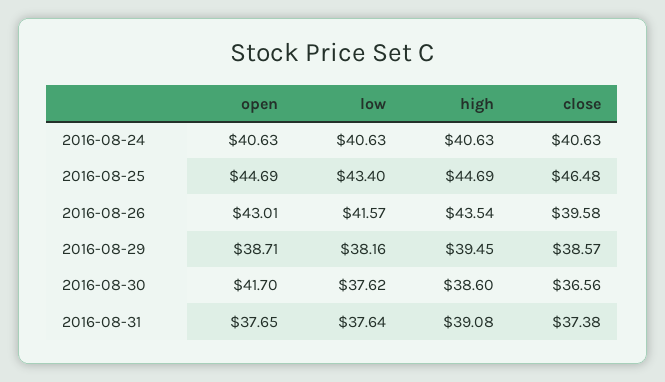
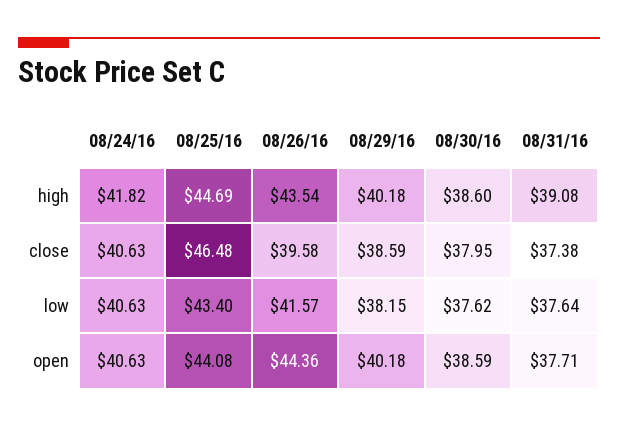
  {
    "open": {
      "2016-08-24": 40.63,
-     "2016-08-25": 44.69,
+     "2016-08-25": 44.08,
-     "2016-08-26": 43.01,
+     "2016-08-26": 44.36,
-     "2016-08-29": 38.71,
+     "2016-08-29": 40.18,
-     "2016-08-30": 41.7,
+     "2016-08-30": 38.59,
-     "2016-08-31": 37.65
+     "2016-08-31": 37.71
    },
    "low": {
      "2016-08-24": 40.63,
      "2016-08-25": 43.4,
      "2016-08-26": 41.57,
-     "2016-08-29": 38.16,
+     "2016-08-29": 38.15,
      "2016-08-30": 37.62,
      "2016-08-31": 37.64
    },
    "high": {
-     "2016-08-24": 40.63,
+     "2016-08-24": 41.82,
      "2016-08-25": 44.69,
      "2016-08-26": 43.54,
-     "2016-08-29": 39.45,
+     "2016-08-29": 40.18,
      "2016-08-30": 38.6,
      "2016-08-31": 39.08
    },
    "close": {
      "2016-08-24": 40.63,
      "2016-08-25": 46.48,
      "2016-08-26": 39.58,
-     "2016-08-29": 38.57,
+     "2016-08-29": 38.59,
-     "2016-08-30": 36.56,
+     "2016-08-30": 37.95,
      "2016-08-31": 37.38
    }
  }

